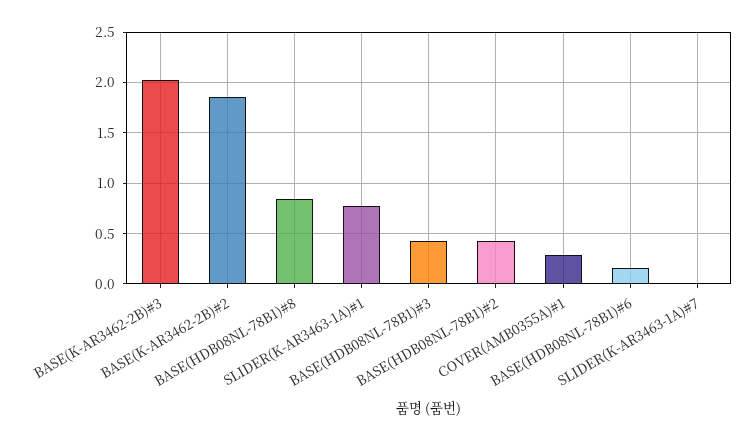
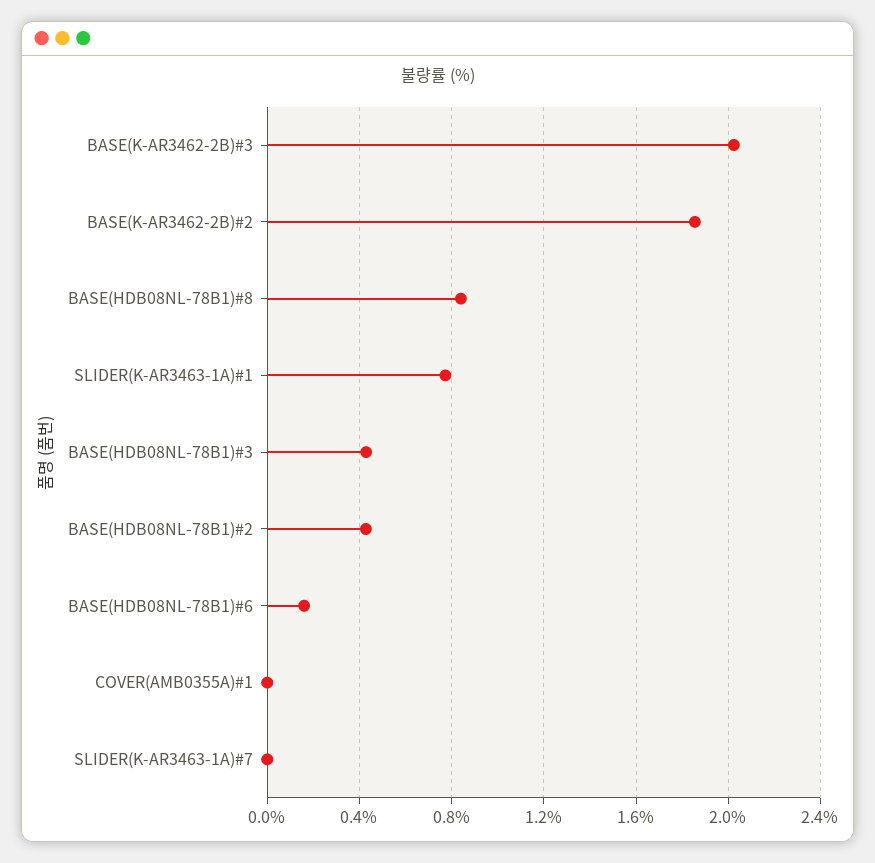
  {
    "BASE(K-AR3462-2B)#3": 2.05,
    "BASE(K-AR3462-2B)#2": 1.85,
    "BASE(HDB08NL-78B1)#8": 0.85,
    "SLIDER(K-AR3463-1A)#1": 0.75,
    "BASE(HDB08NL-78B1)#3": 0.45,
    "BASE(HDB08NL-78B1)#2": 0.45,
-   "COVER(AMB0355A)#1": 0.3,
+   "COVER(AMB0355A)#1": 0,
    "BASE(HDB08NL-78B1)#6": 0.15,
    "SLIDER(K-AR3463-1A)#7": 0
  }

